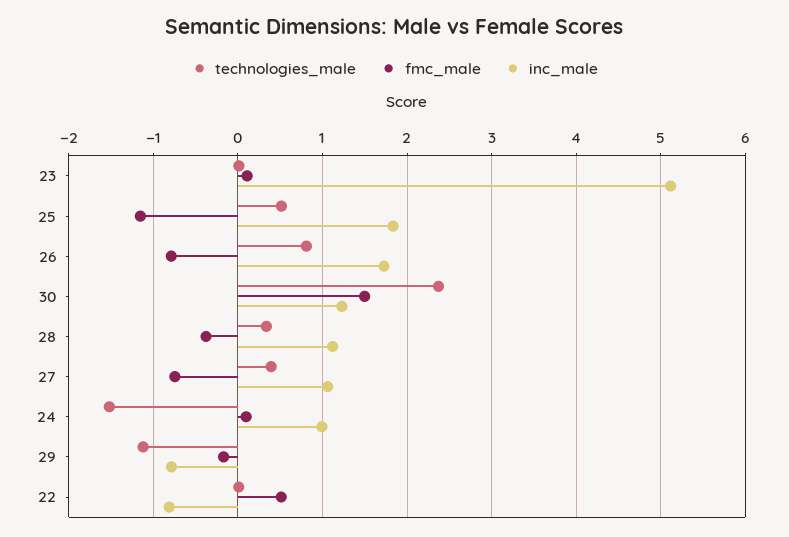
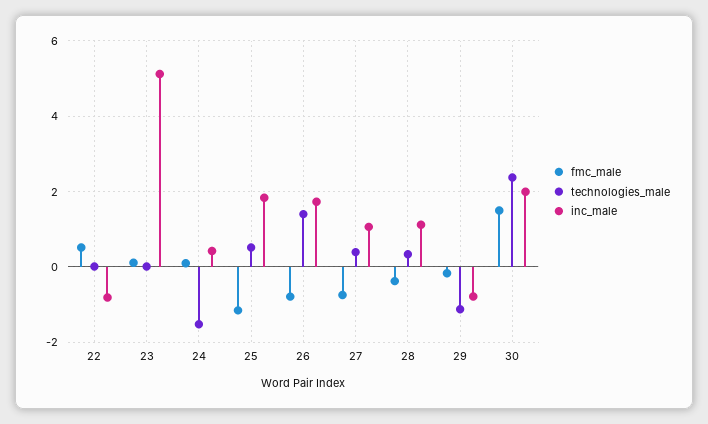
  {
    "technologies_male": {
      "23": 0,
      "25": 0.5,
-     "26": 0.8,
+     "26": 1.4,
      "30": 2.4,
      "28": 0.3,
      "27": 0.4,
      "24": -1.5,
      "29": -1.1,
      "22": 0
    },
    "fmc_male": {
      "23": 0.1,
      "25": -1.2,
      "26": -0.8,
      "30": 1.5,
      "28": -0.4,
      "27": -0.7,
      "24": 0.1,
      "29": -0.2,
      "22": 0.5
    },
    "inc_male": {
      "23": 5.1,
      "25": 1.8,
      "26": 1.7,
-     "30": 1.2,
+     "30": 2,
      "28": 1.1,
      "27": 1.1,
-     "24": 1,
+     "24": 0.4,
      "29": -0.8,
      "22": -0.8
    }
  }

